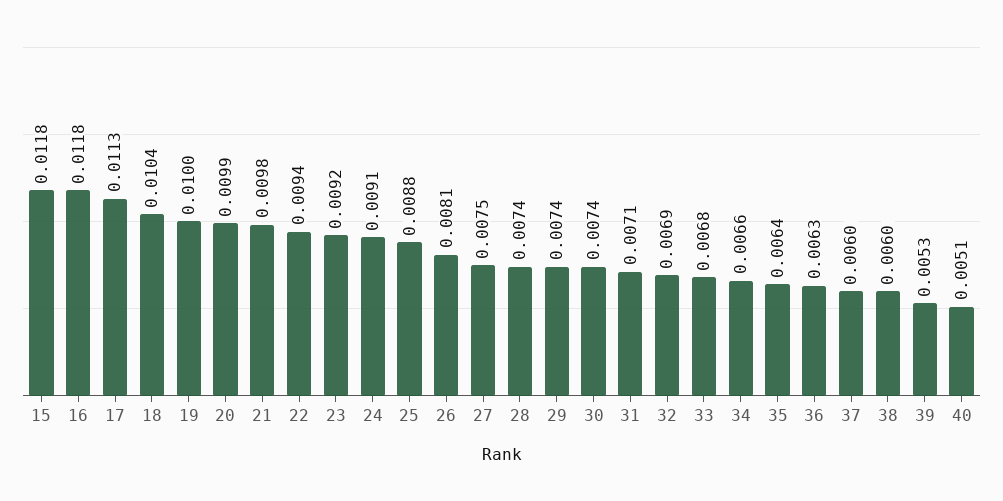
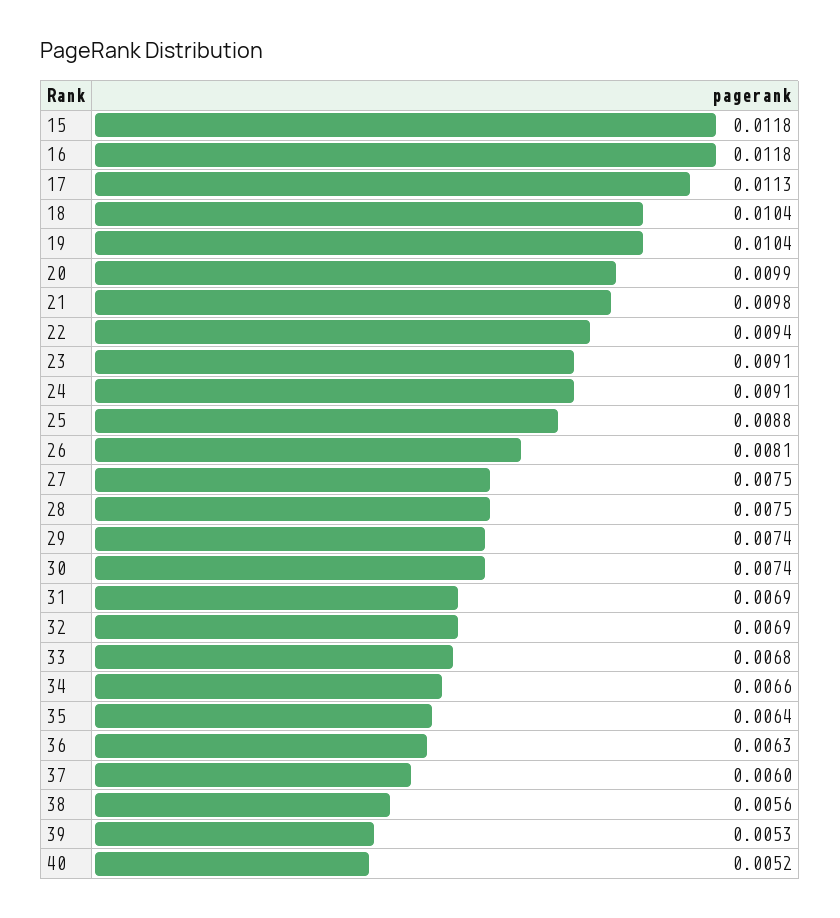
  {
    "15": 0.0118,
    "16": 0.0118,
    "17": 0.0113,
    "18": 0.0104,
-   "19": 0.01,
+   "19": 0.0104,
    "20": 0.0099,
    "21": 0.0098,
    "22": 0.0094,
-   "23": 0.0092,
+   "23": 0.0091,
    "24": 0.0091,
    "25": 0.0088,
    "26": 0.0081,
    "27": 0.0075,
-   "28": 0.0074,
+   "28": 0.0075,
    "29": 0.0074,
    "30": 0.0074,
-   "31": 0.0071,
+   "31": 0.0069,
    "32": 0.0069,
    "33": 0.0068,
    "34": 0.0066,
    "35": 0.0064,
    "36": 0.0063,
    "37": 0.006,
-   "38": 0.006,
+   "38": 0.0056,
    "39": 0.0053,
-   "40": 0.0051
+   "40": 0.0052
  }

